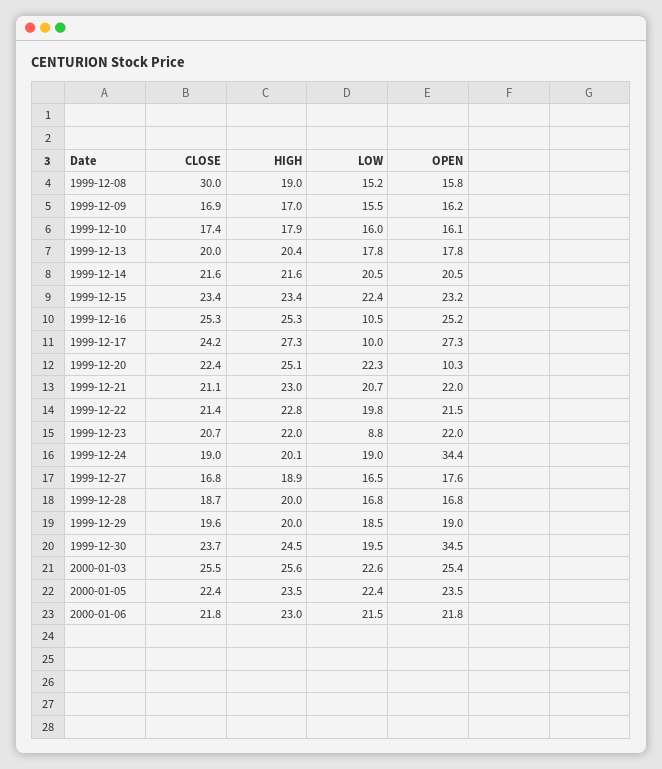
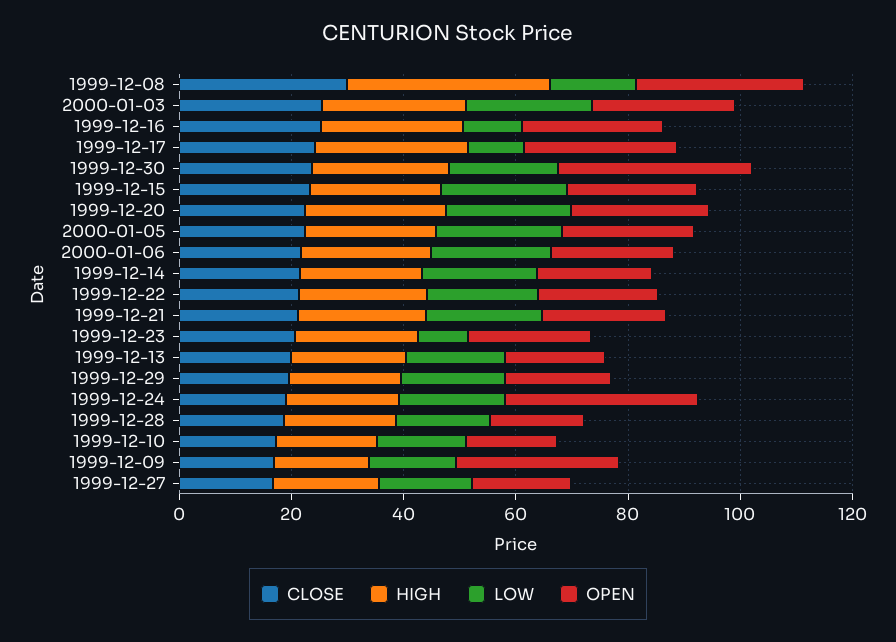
  {
    "CLOSE": {
      "1999-12-08": 30,
      "1999-12-09": 16.9,
      "1999-12-10": 17.4,
      "1999-12-13": 20,
      "1999-12-14": 21.6,
      "1999-12-15": 23.4,
      "1999-12-16": 25.3,
      "1999-12-17": 24.2,
      "1999-12-20": 22.4,
      "1999-12-21": 21.1,
      "1999-12-22": 21.4,
      "1999-12-23": 20.7,
      "1999-12-24": 19,
      "1999-12-27": 16.8,
      "1999-12-28": 18.7,
      "1999-12-29": 19.6,
      "1999-12-30": 23.7,
      "2000-01-03": 25.5,
      "2000-01-05": 22.4,
      "2000-01-06": 21.8
    },
    "HIGH": {
-     "1999-12-08": 19,
+     "1999-12-08": 35,
      "1999-12-09": 17,
      "1999-12-10": 17.9,
      "1999-12-13": 20.4,
      "1999-12-14": 21.6,
      "1999-12-15": 23.4,
      "1999-12-16": 25.3,
      "1999-12-17": 27.3,
      "1999-12-20": 25.1,
      "1999-12-21": 23,
      "1999-12-22": 22.8,
      "1999-12-23": 22,
      "1999-12-24": 20.1,
      "1999-12-27": 18.9,
      "1999-12-28": 20,
      "1999-12-29": 20,
      "1999-12-30": 24.5,
      "2000-01-03": 25.6,
      "2000-01-05": 23.5,
      "2000-01-06": 23
    },
    "LOW": {
      "1999-12-08": 15.2,
      "1999-12-09": 15.5,
      "1999-12-10": 16,
      "1999-12-13": 17.8,
      "1999-12-14": 20.5,
      "1999-12-15": 22.4,
      "1999-12-16": 10.5,
      "1999-12-17": 10,
      "1999-12-20": 22.3,
      "1999-12-21": 20.7,
      "1999-12-22": 19.8,
      "1999-12-23": 8.8,
      "1999-12-24": 19,
      "1999-12-27": 16.5,
      "1999-12-28": 16.8,
      "1999-12-29": 18.5,
      "1999-12-30": 19.5,
      "2000-01-03": 22.6,
      "2000-01-05": 22.4,
      "2000-01-06": 21.5
    },
    "OPEN": {
-     "1999-12-08": 15.8,
+     "1999-12-08": 30,
-     "1999-12-09": 16.2,
+     "1999-12-09": 30,
      "1999-12-10": 16.1,
      "1999-12-13": 17.8,
      "1999-12-14": 20.5,
      "1999-12-15": 23.2,
      "1999-12-16": 25.2,
      "1999-12-17": 27.3,
-     "1999-12-20": 10.3,
+     "1999-12-20": 25,
      "1999-12-21": 22,
      "1999-12-22": 21.5,
      "1999-12-23": 22,
      "1999-12-24": 34.4,
      "1999-12-27": 17.6,
      "1999-12-28": 16.8,
      "1999-12-29": 19,
      "1999-12-30": 34.5,
      "2000-01-03": 25.4,
      "2000-01-05": 23.5,
      "2000-01-06": 21.8
    }
  }

